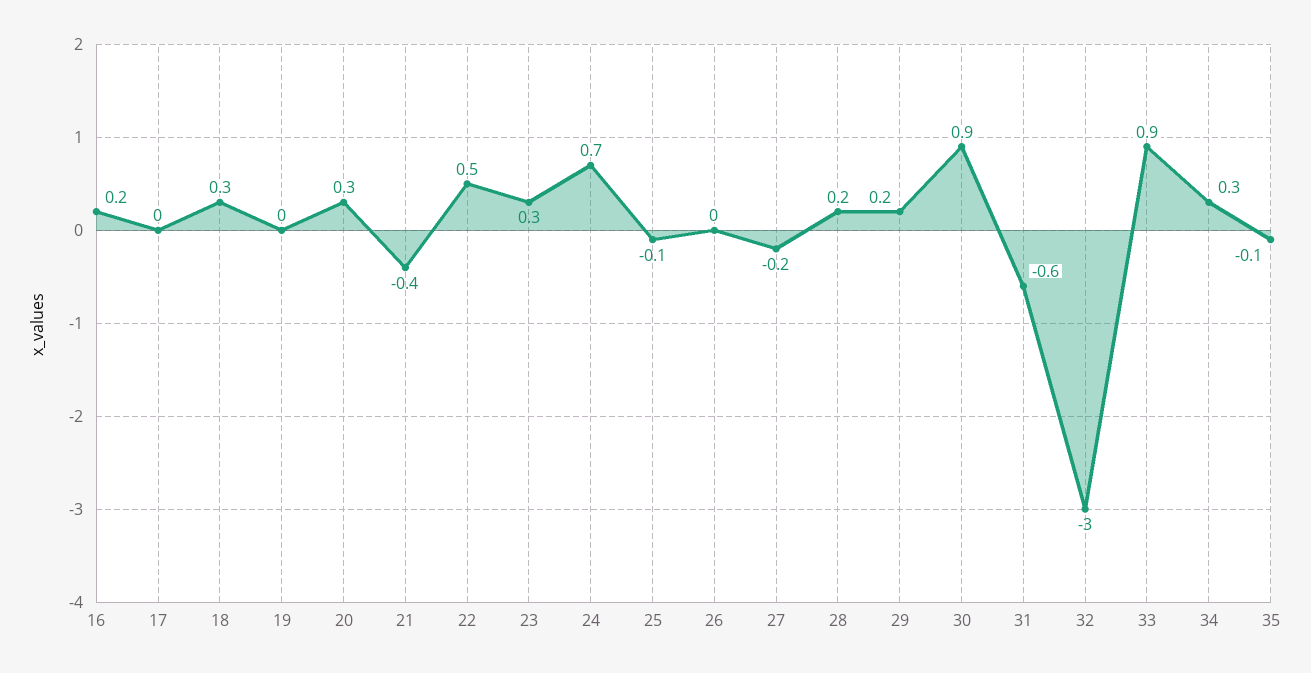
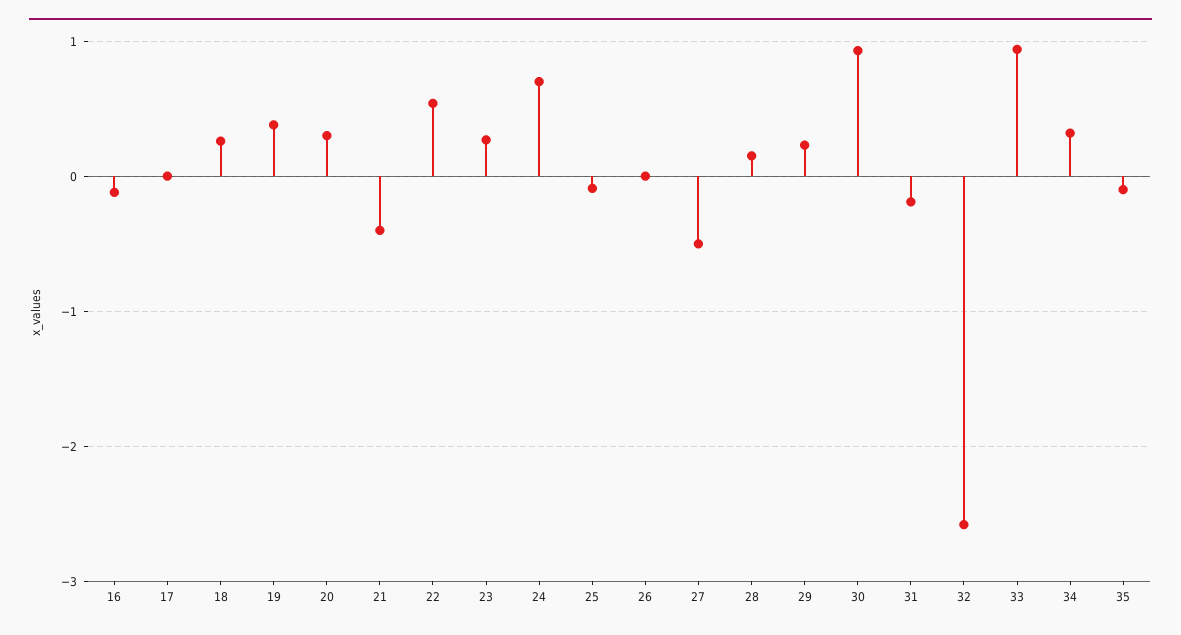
  {
-   "16": 0.2,
+   "16": -0.1,
    "17": 0,
    "18": 0.3,
-   "19": 0,
+   "19": 0.4,
    "20": 0.3,
    "21": -0.4,
    "22": 0.5,
    "23": 0.3,
    "24": 0.7,
    "25": -0.1,
    "26": 0,
-   "27": -0.2,
+   "27": -0.5,
    "28": 0.2,
    "29": 0.2,
    "30": 0.9,
-   "31": -0.6,
+   "31": -0.2,
-   "32": -3,
+   "32": -2.6,
    "33": 0.9,
    "34": 0.3,
    "35": -0.1
  }

